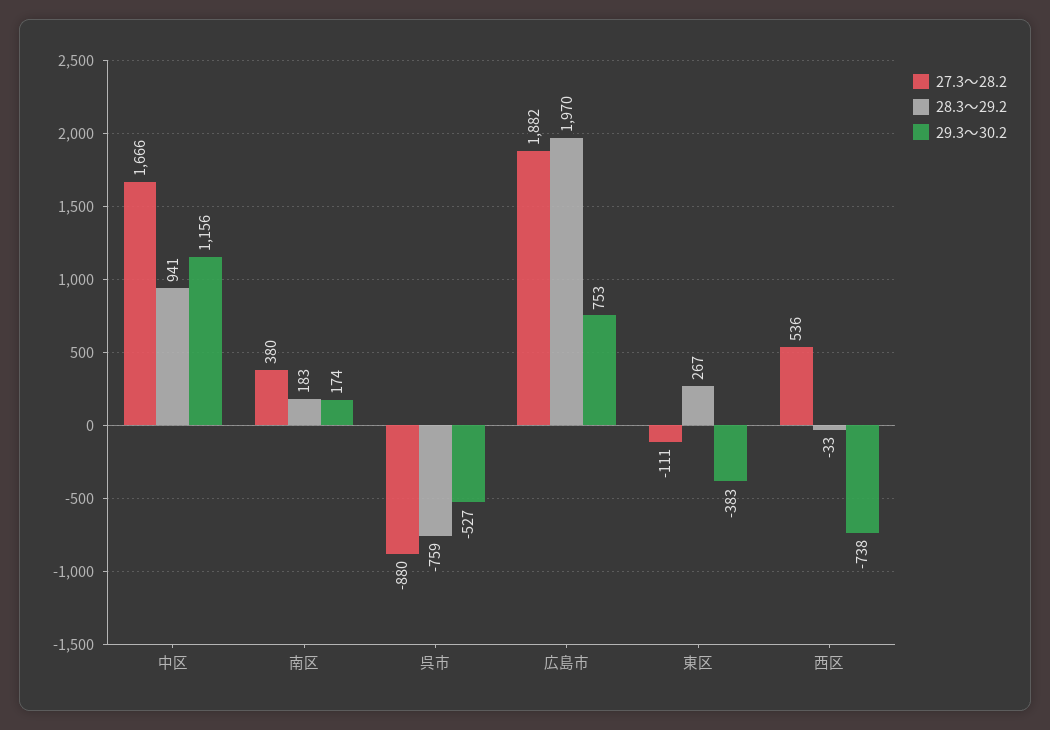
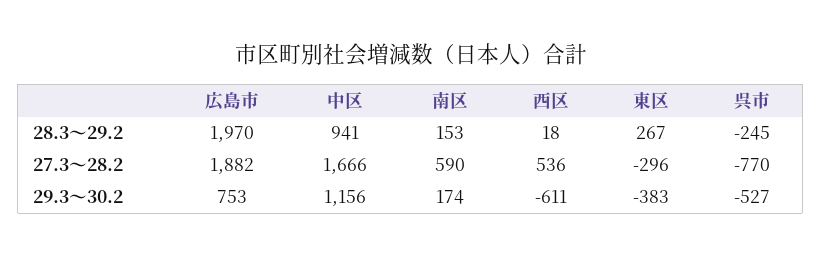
  {
    "27.3～28.2": {
      "中区": 1666,
-     "南区": 380,
+     "南区": 590,
-     "呉市": -880,
+     "呉市": -770,
      "広島市": 1882,
-     "東区": -111,
+     "東区": -296,
      "西区": 536
    },
    "28.3～29.2": {
      "中区": 941,
-     "南区": 183,
+     "南区": 153,
-     "呉市": -759,
+     "呉市": -245,
      "広島市": 1970,
      "東区": 267,
-     "西区": -33
+     "西区": 18
    },
    "29.3～30.2": {
      "中区": 1156,
      "南区": 174,
      "呉市": -527,
      "広島市": 753,
      "東区": -383,
-     "西区": -738
+     "西区": -611
    }
  }

